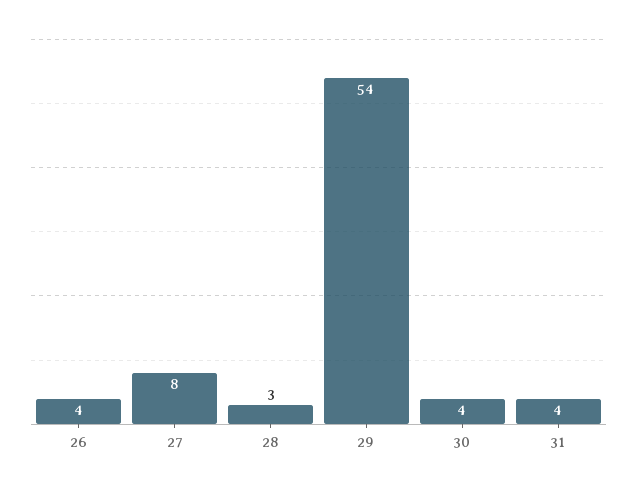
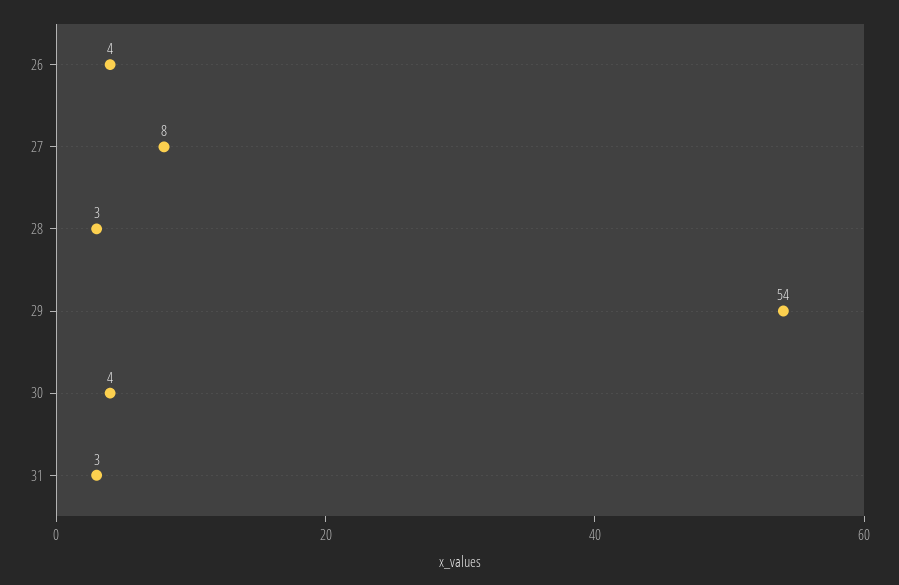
  {
    "26": 4,
    "27": 8,
    "28": 3,
    "29": 54,
    "30": 4,
-   "31": 4
+   "31": 3
  }

